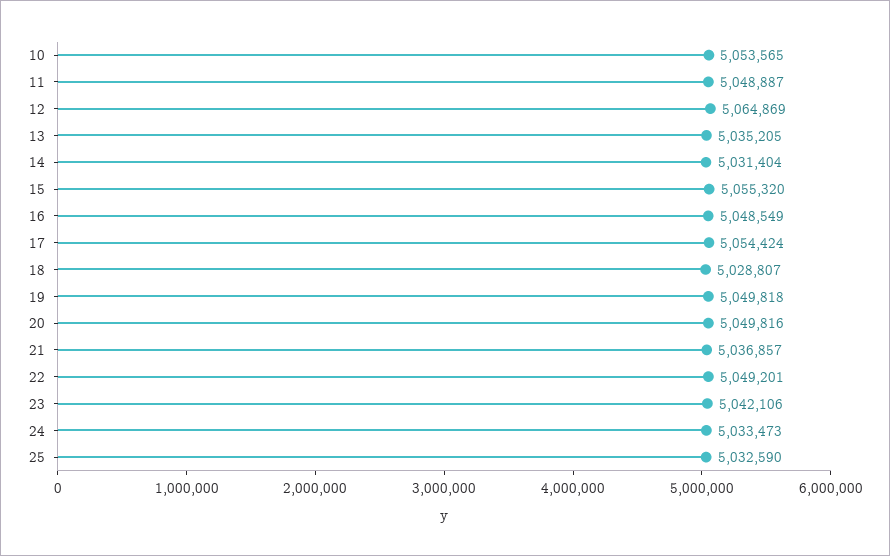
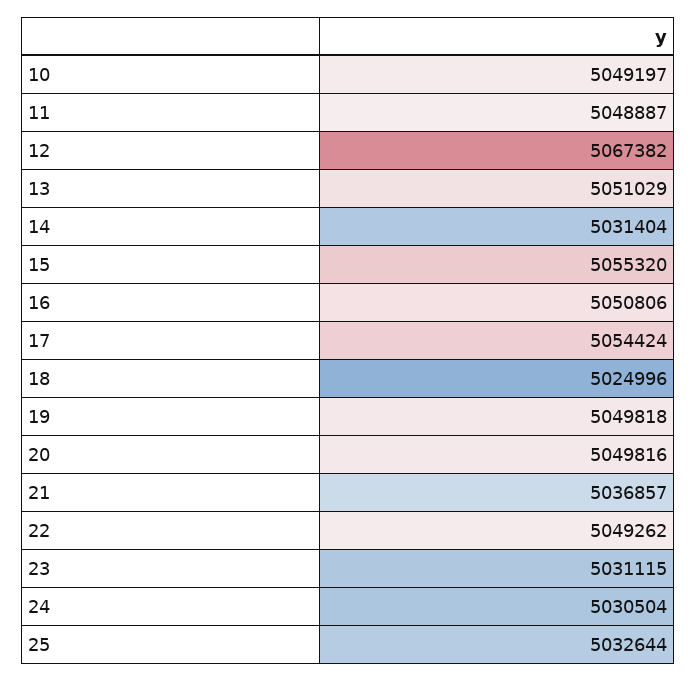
  {
-   "10": 5053565,
+   "10": 5049197,
    "11": 5048887,
-   "12": 5064869,
+   "12": 5067382,
-   "13": 5035205,
+   "13": 5051029,
    "14": 5031404,
    "15": 5055320,
-   "16": 5048549,
+   "16": 5050806,
    "17": 5054424,
-   "18": 5028807,
+   "18": 5024996,
    "19": 5049818,
    "20": 5049816,
    "21": 5036857,
-   "22": 5049201,
+   "22": 5049262,
-   "23": 5042106,
+   "23": 5031115,
-   "24": 5033473,
+   "24": 5030504,
-   "25": 5032590
+   "25": 5032644
  }

